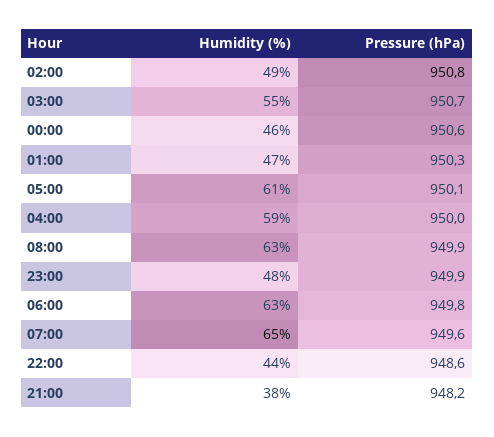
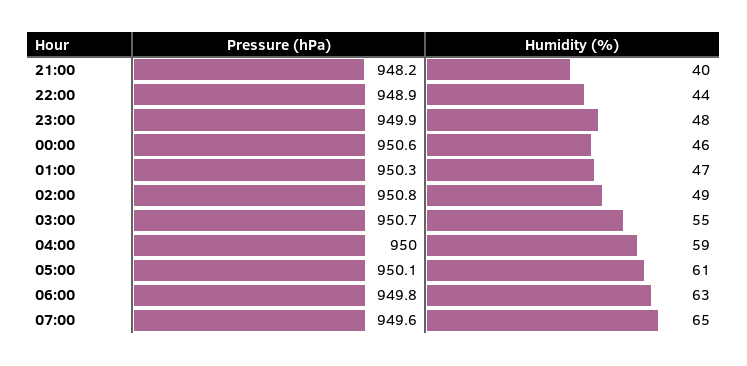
  {
    "Humidity (%)": {
      "02:00": 49,
      "03:00": 55,
      "00:00": 46,
      "01:00": 47,
      "05:00": 61,
      "04:00": 59,
-     "08:00": 63,
      "23:00": 48,
      "06:00": 63,
      "07:00": 65,
      "22:00": 44,
-     "21:00": 38
+     "21:00": 40
    },
    "Pressure (hPa)": {
      "02:00": 950.8,
      "03:00": 950.7,
      "00:00": 950.6,
      "01:00": 950.3,
      "05:00": 950.1,
      "04:00": 950,
-     "08:00": 949.9,
      "23:00": 949.9,
      "06:00": 949.8,
      "07:00": 949.6,
-     "22:00": 948.6,
+     "22:00": 948.9,
      "21:00": 948.2
    }
  }

